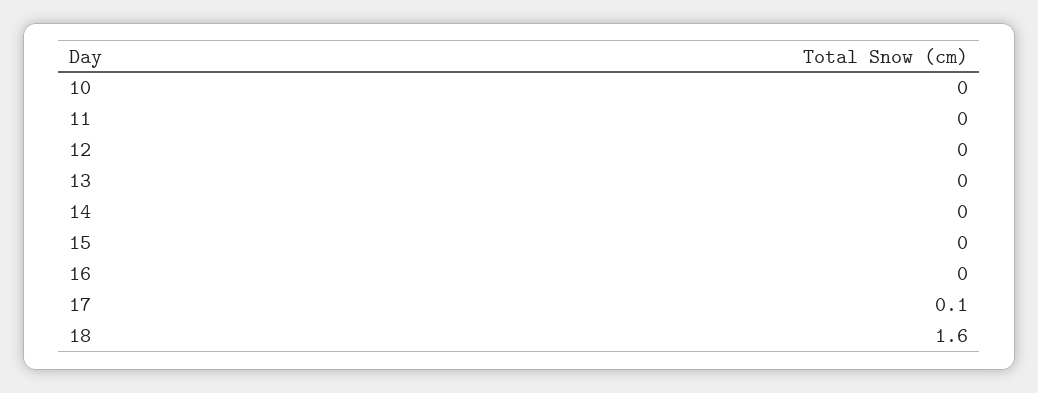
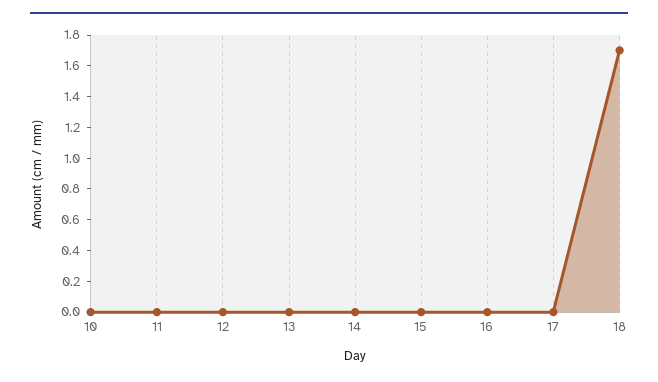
  {
    "10": 0,
    "11": 0,
    "12": 0,
    "13": 0,
    "14": 0,
    "15": 0,
    "16": 0,
-   "17": 0.1,
+   "17": 0,
-   "18": 1.6
+   "18": 1.7
  }

